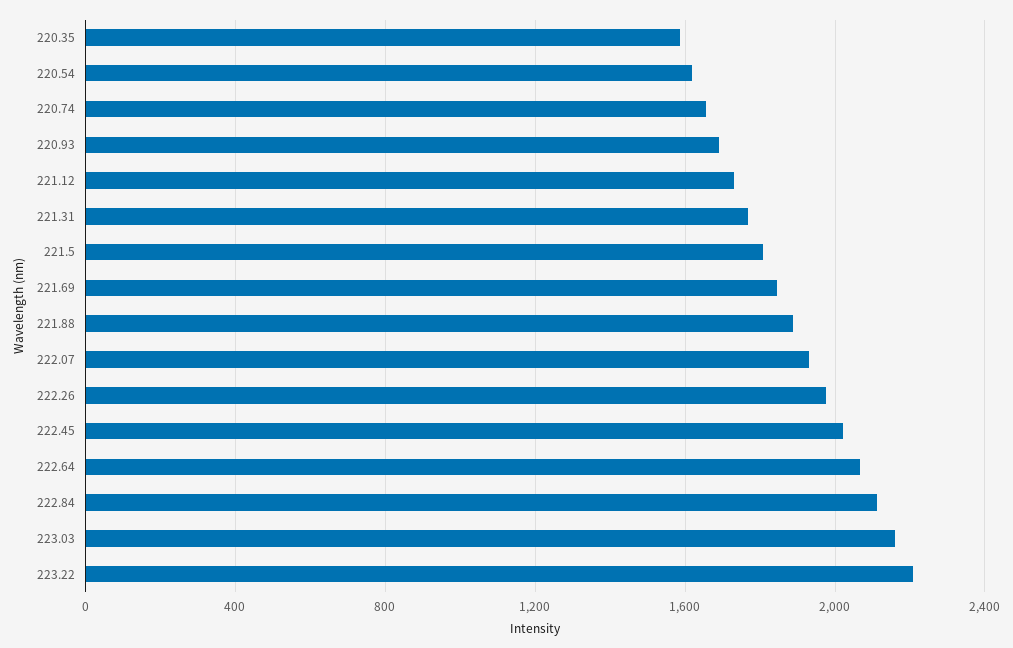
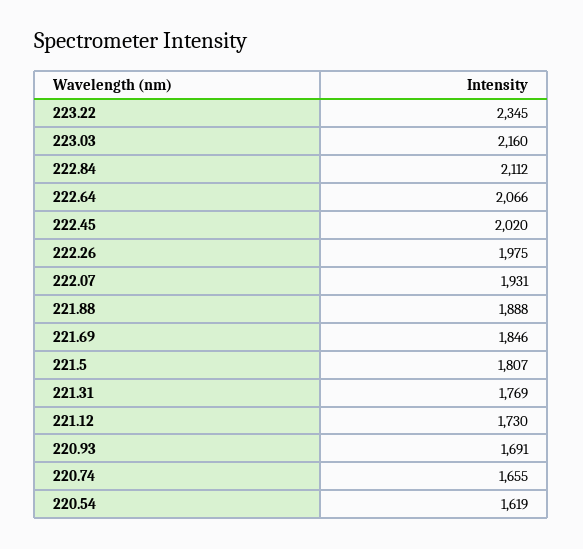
  {
-   "220.35": 1600,
    "220.54": 1619,
    "220.74": 1655,
    "220.93": 1691,
    "221.12": 1730,
    "221.31": 1769,
    "221.5": 1807,
    "221.69": 1846,
    "221.88": 1888,
    "222.07": 1931,
    "222.26": 1975,
    "222.45": 2020,
    "222.64": 2066,
    "222.84": 2112,
    "223.03": 2160,
-   "223.22": 2200
+   "223.22": 2345
  }

